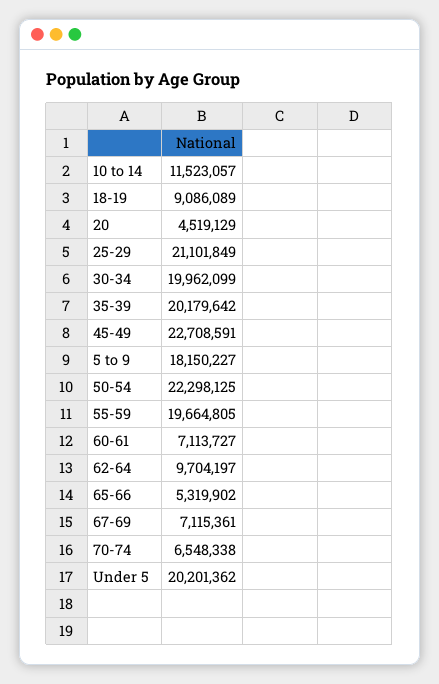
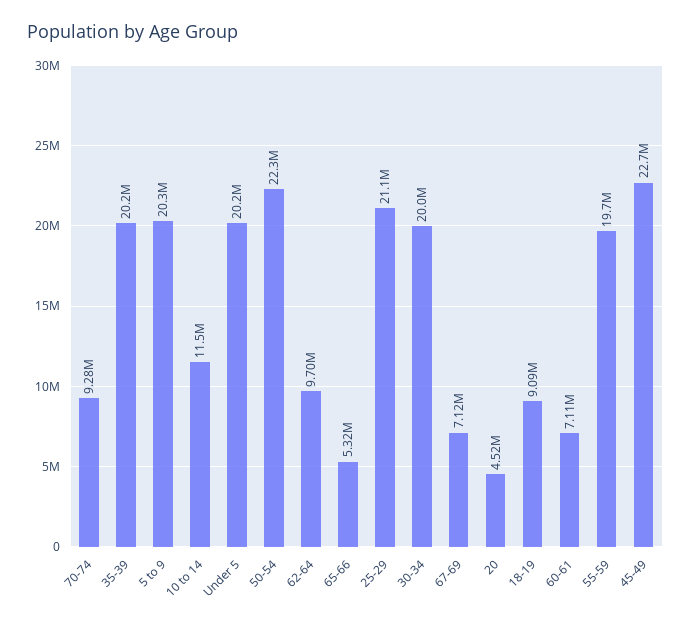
  {
    "10 to 14": 11523057,
    "18-19": 9086089,
    "20": 4519129,
    "25-29": 21101849,
    "30-34": 19962099,
    "35-39": 20179642,
    "45-49": 22708591,
-   "5 to 9": 18150227,
+   "5 to 9": 20300000,
    "50-54": 22298125,
    "55-59": 19664805,
    "60-61": 7113727,
    "62-64": 9704197,
    "65-66": 5319902,
    "67-69": 7115361,
-   "70-74": 6548338,
+   "70-74": 9280000,
    "Under 5": 20201362
  }

